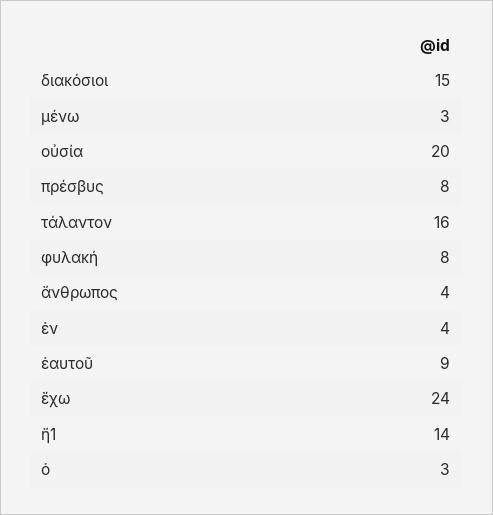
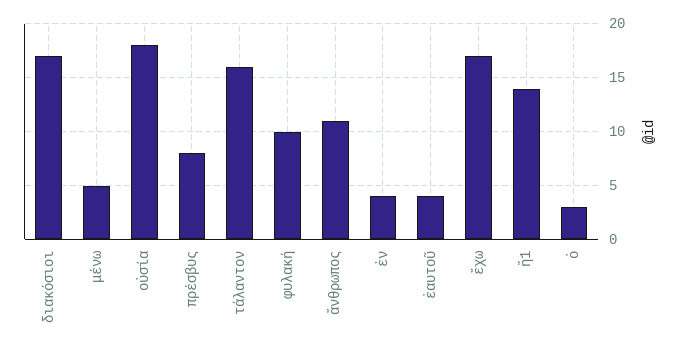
  {
-   "διακόσιοι": 15,
+   "διακόσιοι": 17,
-   "μένω": 3,
+   "μένω": 5,
-   "οὐσία": 20,
+   "οὐσία": 18,
    "πρέσβυς": 8,
    "τάλαντον": 16,
-   "φυλακή": 8,
+   "φυλακή": 10,
-   "ἄνθρωπος": 4,
+   "ἄνθρωπος": 11,
    "ἐν": 4,
-   "ἑαυτοῦ": 9,
+   "ἑαυτοῦ": 4,
-   "ἔχω": 24,
+   "ἔχω": 17,
    "ἤ1": 14,
    "ὁ": 3
  }

